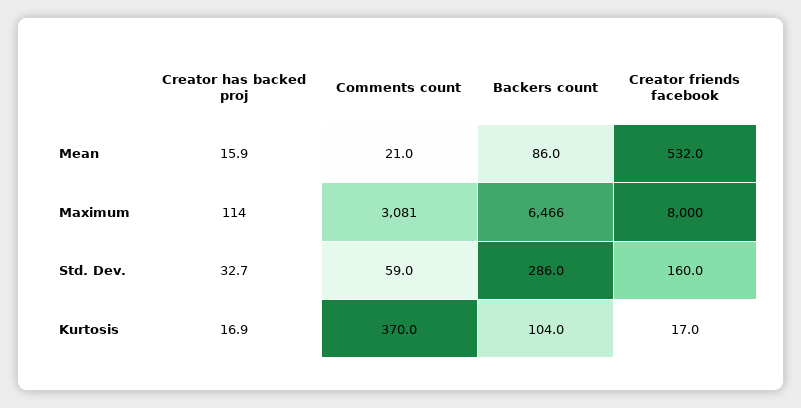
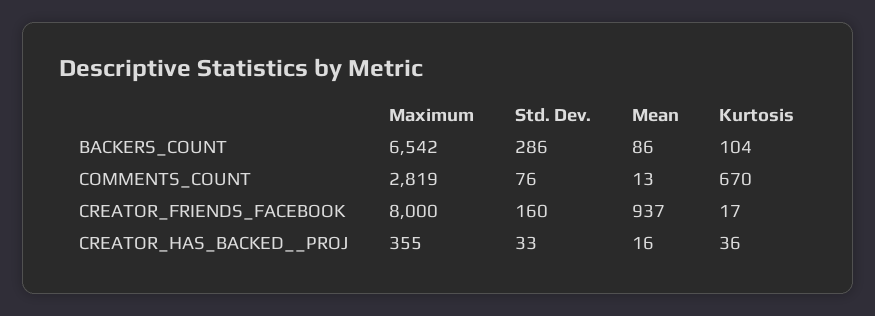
  {
    "Creator has backed  proj": {
      "Mean": 15.9,
-     "Maximum": 114,
+     "Maximum": 355,
      "Std. Dev.": 32.7,
-     "Kurtosis": 16.9
+     "Kurtosis": 36
    },
    "Comments count": {
-     "Mean": 21,
+     "Mean": 13,
-     "Maximum": 3081,
+     "Maximum": 2819,
-     "Std. Dev.": 59,
+     "Std. Dev.": 76,
-     "Kurtosis": 370
+     "Kurtosis": 670
    },
    "Backers count": {
      "Mean": 86,
-     "Maximum": 6466,
+     "Maximum": 6542,
      "Std. Dev.": 286,
      "Kurtosis": 104
    },
    "Creator friends facebook": {
-     "Mean": 532,
+     "Mean": 937,
      "Maximum": 8000,
      "Std. Dev.": 160,
      "Kurtosis": 17
    }
  }

